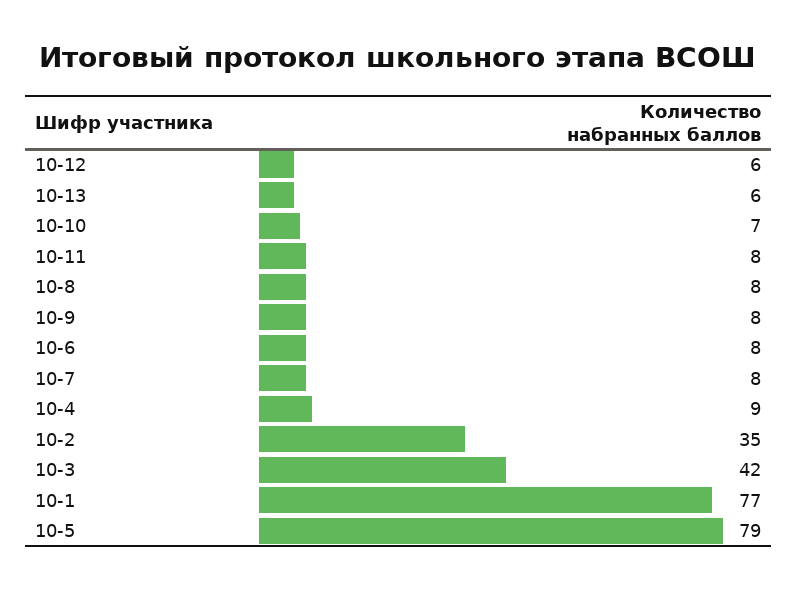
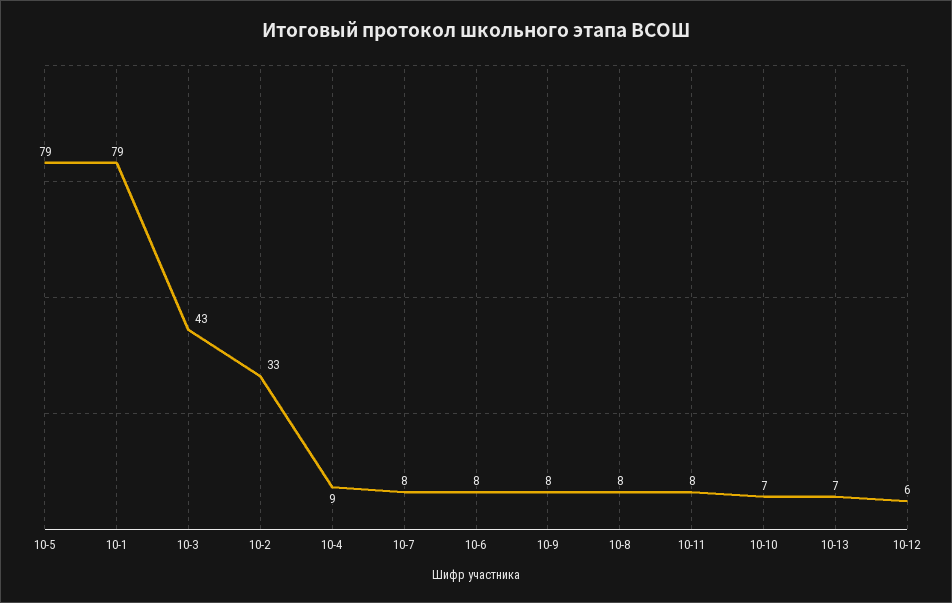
  {
    "10-12": 6,
-   "10-13": 6,
+   "10-13": 7,
    "10-10": 7,
    "10-11": 8,
    "10-8": 8,
    "10-9": 8,
    "10-6": 8,
    "10-7": 8,
    "10-4": 9,
-   "10-2": 35,
+   "10-2": 33,
-   "10-3": 42,
+   "10-3": 43,
-   "10-1": 77,
+   "10-1": 79,
    "10-5": 79
  }

